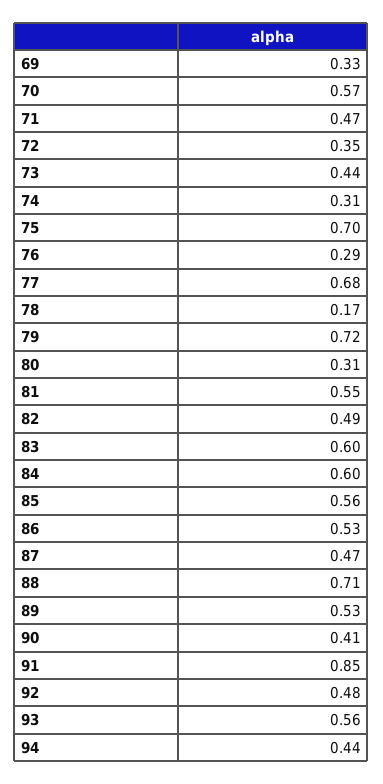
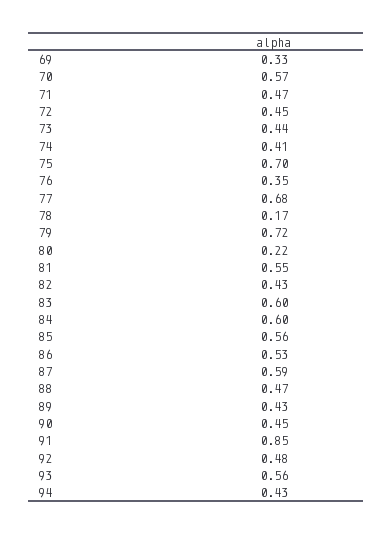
  {
    "69": 0.33,
    "70": 0.57,
    "71": 0.47,
-   "72": 0.35,
+   "72": 0.45,
    "73": 0.44,
-   "74": 0.31,
+   "74": 0.41,
    "75": 0.7,
-   "76": 0.29,
+   "76": 0.35,
    "77": 0.68,
    "78": 0.17,
    "79": 0.72,
-   "80": 0.31,
+   "80": 0.22,
    "81": 0.55,
-   "82": 0.49,
+   "82": 0.43,
    "83": 0.6,
    "84": 0.6,
    "85": 0.56,
    "86": 0.53,
-   "87": 0.47,
+   "87": 0.59,
-   "88": 0.71,
+   "88": 0.47,
-   "89": 0.53,
+   "89": 0.43,
-   "90": 0.41,
+   "90": 0.45,
    "91": 0.85,
    "92": 0.48,
    "93": 0.56,
-   "94": 0.44
+   "94": 0.43
  }

